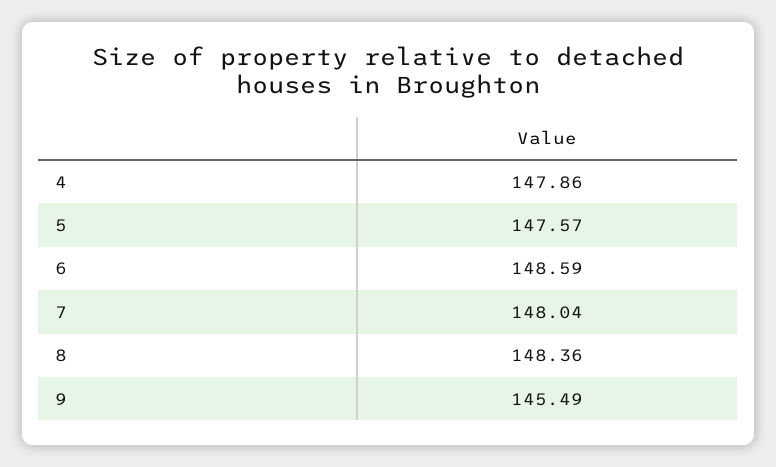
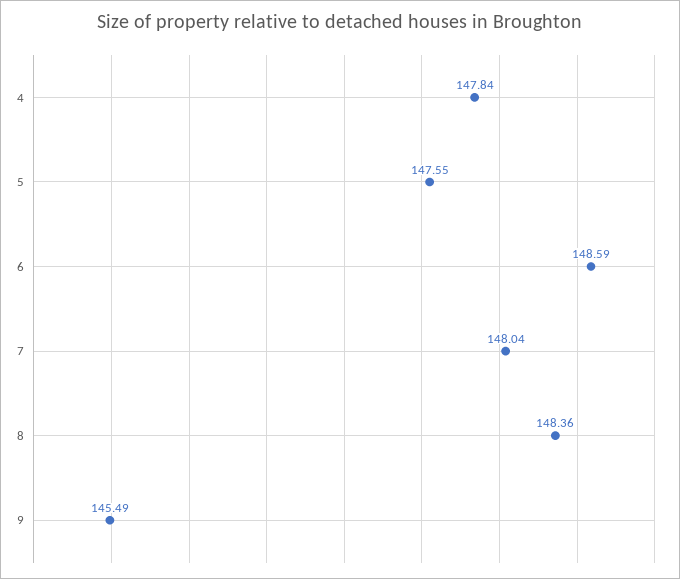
  {
-   "4": 147.86,
+   "4": 147.84,
-   "5": 147.57,
+   "5": 147.55,
    "6": 148.59,
    "7": 148.04,
    "8": 148.36,
    "9": 145.49
  }

